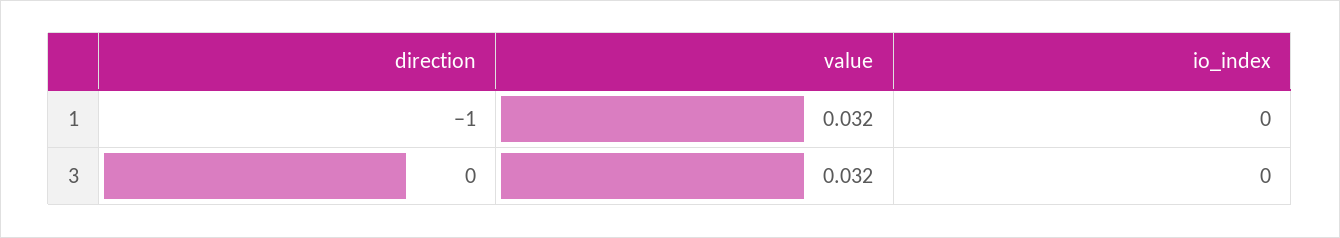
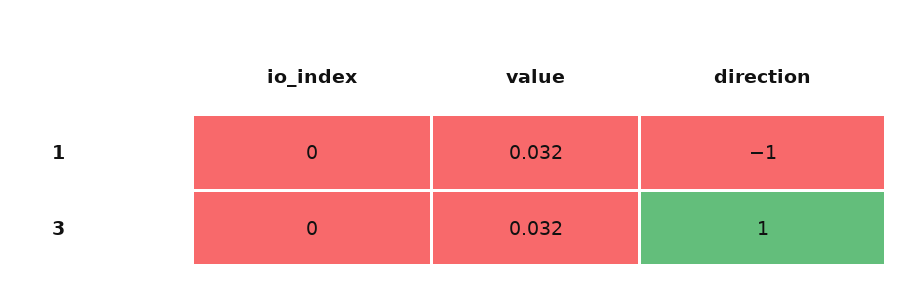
  {
    "direction": {
      "1": -1,
-     "3": 0
+     "3": 1
    },
    "value": {
      "1": 0.032,
      "3": 0.032
    },
    "io_index": {
      "1": 0,
      "3": 0
    }
  }

